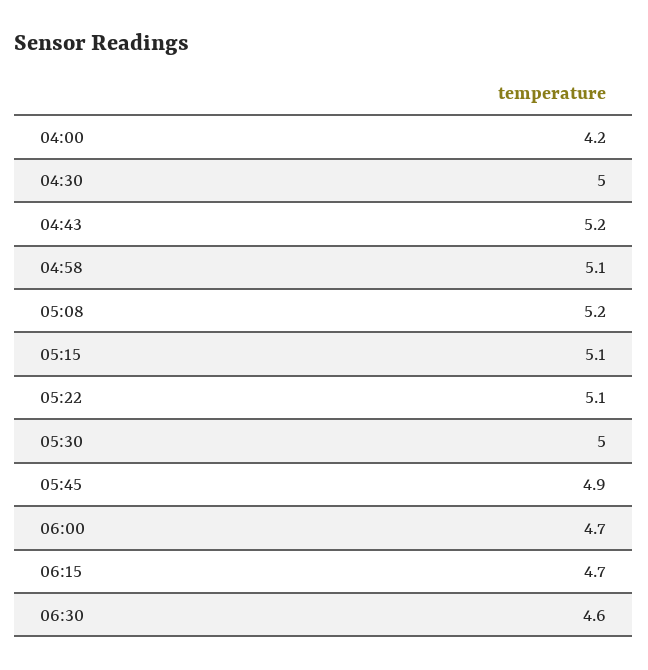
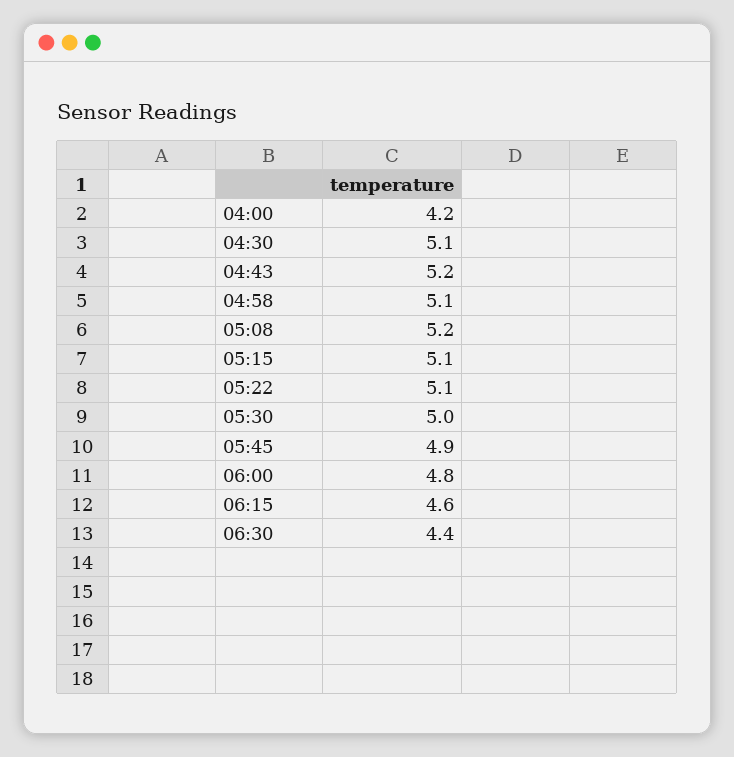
  {
    "04:00": 4.2,
-   "04:30": 5,
+   "04:30": 5.1,
    "04:43": 5.2,
    "04:58": 5.1,
    "05:08": 5.2,
    "05:15": 5.1,
    "05:22": 5.1,
    "05:30": 5,
    "05:45": 4.9,
-   "06:00": 4.7,
+   "06:00": 4.8,
-   "06:15": 4.7,
+   "06:15": 4.6,
-   "06:30": 4.6
+   "06:30": 4.4
  }

